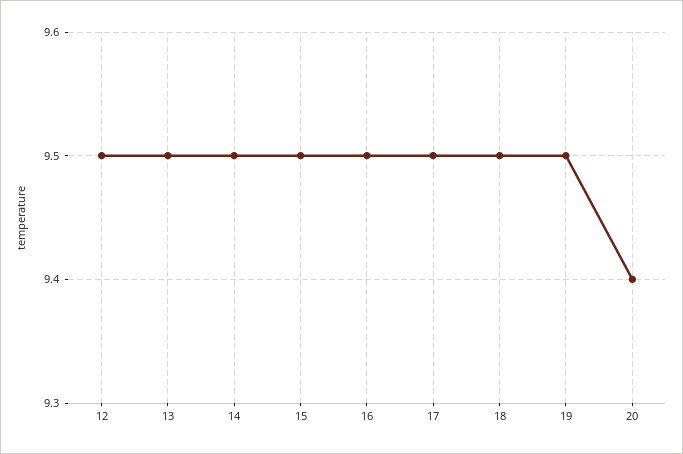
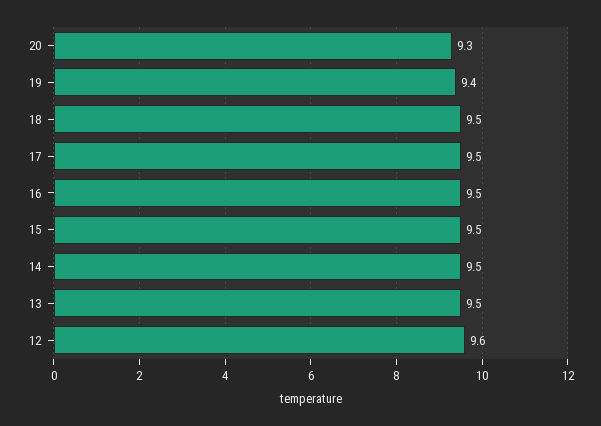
  {
-   "12": 9.5,
+   "12": 9.6,
    "13": 9.5,
    "14": 9.5,
    "15": 9.5,
    "16": 9.5,
    "17": 9.5,
    "18": 9.5,
-   "19": 9.5,
+   "19": 9.4,
-   "20": 9.4
+   "20": 9.3
  }

